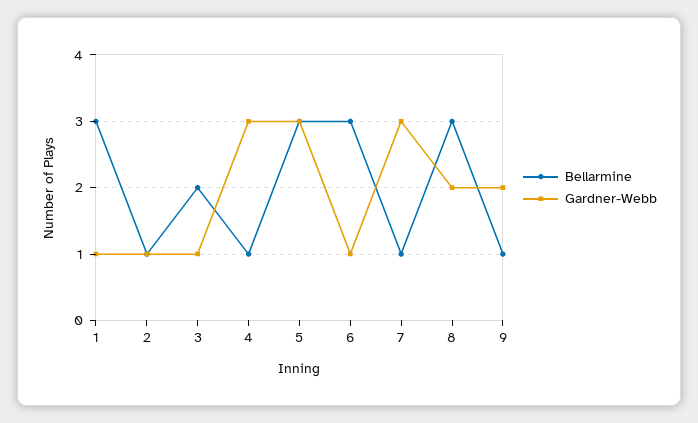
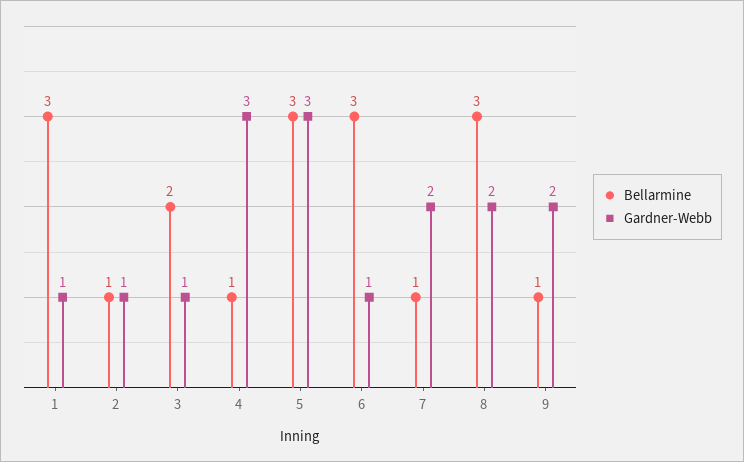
  {
    "Bellarmine": {
      "1": 3,
      "2": 1,
      "3": 2,
      "4": 1,
      "5": 3,
      "6": 3,
      "7": 1,
      "8": 3,
      "9": 1
    },
    "Gardner-Webb": {
      "1": 1,
      "2": 1,
      "3": 1,
      "4": 3,
      "5": 3,
      "6": 1,
-     "7": 3,
+     "7": 2,
      "8": 2,
      "9": 2
    }
  }

